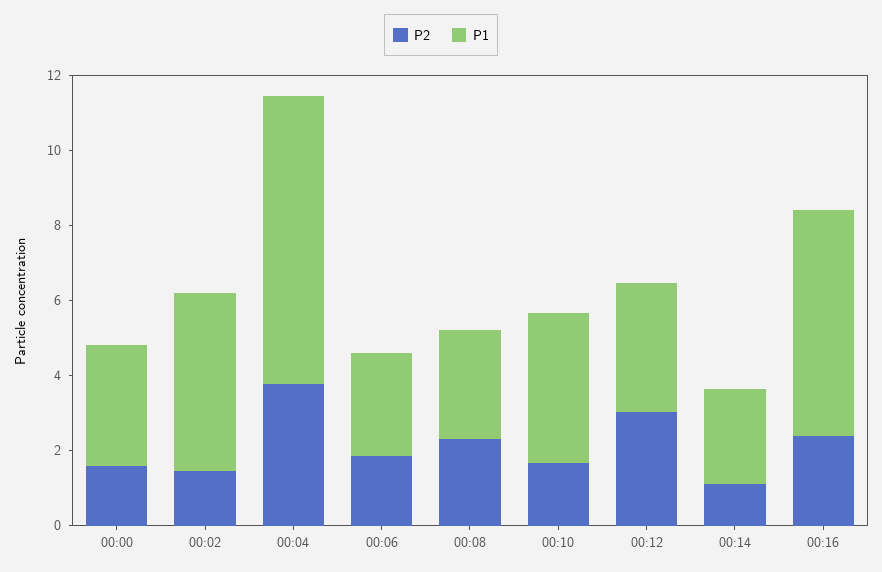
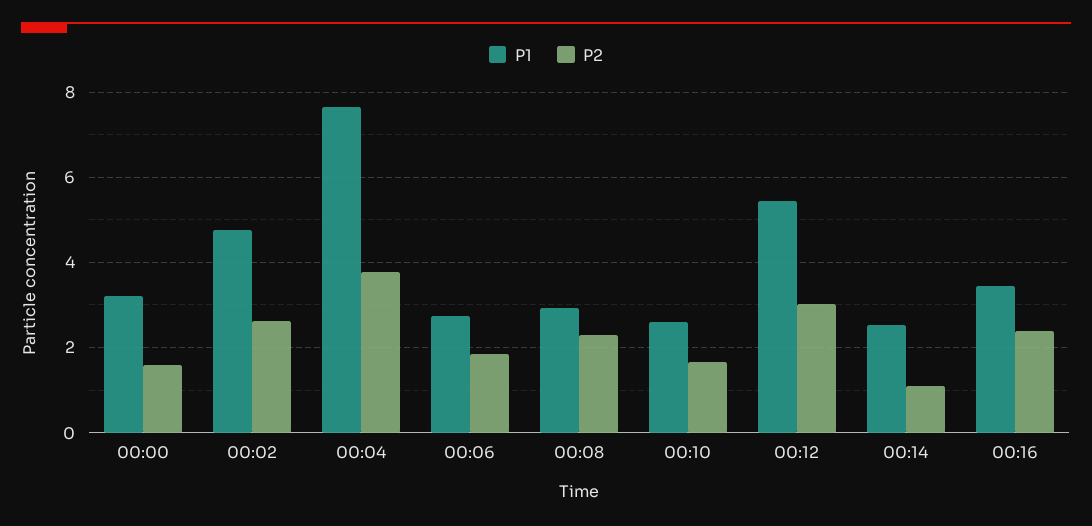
  {
    "P2": {
      "00:00": 1.6,
-     "00:02": 1.5,
+     "00:02": 2.6,
      "00:04": 3.8,
      "00:06": 1.8,
      "00:08": 2.4,
      "00:10": 1.6,
      "00:12": 3,
      "00:14": 1.2,
      "00:16": 2.4
    },
    "P1": {
      "00:00": 3.2,
      "00:02": 4.8,
      "00:04": 7.6,
      "00:06": 2.8,
      "00:08": 3,
-     "00:10": 4,
+     "00:10": 2.6,
-     "00:12": 3.5,
+     "00:12": 5.4,
      "00:14": 2.6,
-     "00:16": 6
+     "00:16": 3.4
    }
  }

